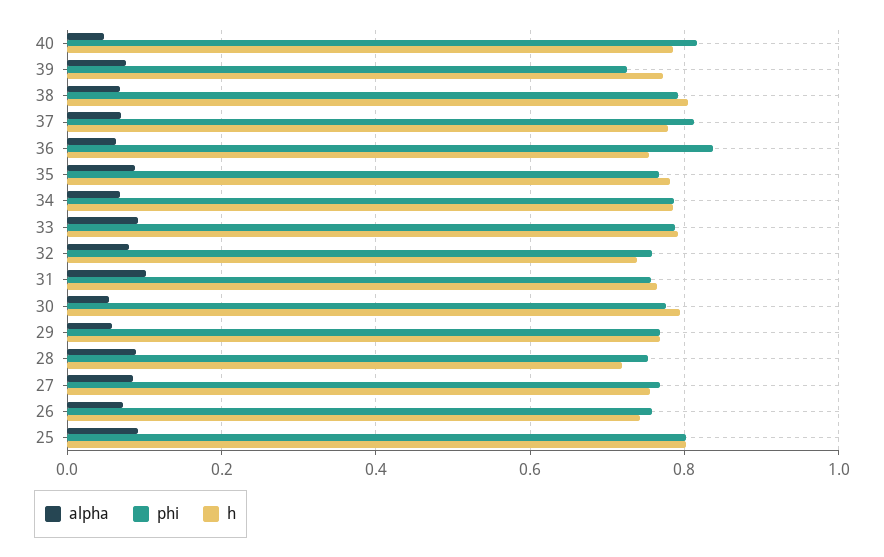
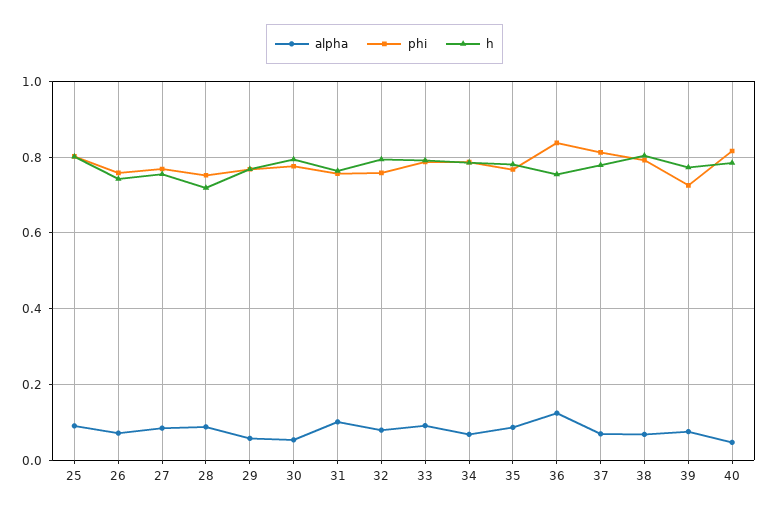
  {
    "alpha": {
      "40": 0.04,
      "39": 0.08,
      "38": 0.06,
      "37": 0.06,
-     "36": 0.06,
+     "36": 0.12,
      "35": 0.08,
      "34": 0.06,
      "33": 0.1,
      "32": 0.08,
      "31": 0.1,
      "30": 0.06,
      "29": 0.06,
      "28": 0.08,
      "27": 0.08,
      "26": 0.08,
      "25": 0.1
    },
    "phi": {
      "40": 0.82,
      "39": 0.72,
      "38": 0.8,
      "37": 0.82,
      "36": 0.84,
      "35": 0.76,
      "34": 0.78,
      "33": 0.78,
      "32": 0.76,
      "31": 0.76,
      "30": 0.78,
      "29": 0.76,
      "28": 0.76,
      "27": 0.76,
      "26": 0.76,
      "25": 0.8
    },
    "h": {
      "40": 0.78,
      "39": 0.78,
      "38": 0.8,
      "37": 0.78,
      "36": 0.76,
      "35": 0.78,
      "34": 0.78,
      "33": 0.8,
-     "32": 0.74,
+     "32": 0.8,
      "31": 0.76,
      "30": 0.8,
      "29": 0.76,
      "28": 0.72,
      "27": 0.76,
      "26": 0.74,
      "25": 0.8
    }
  }

